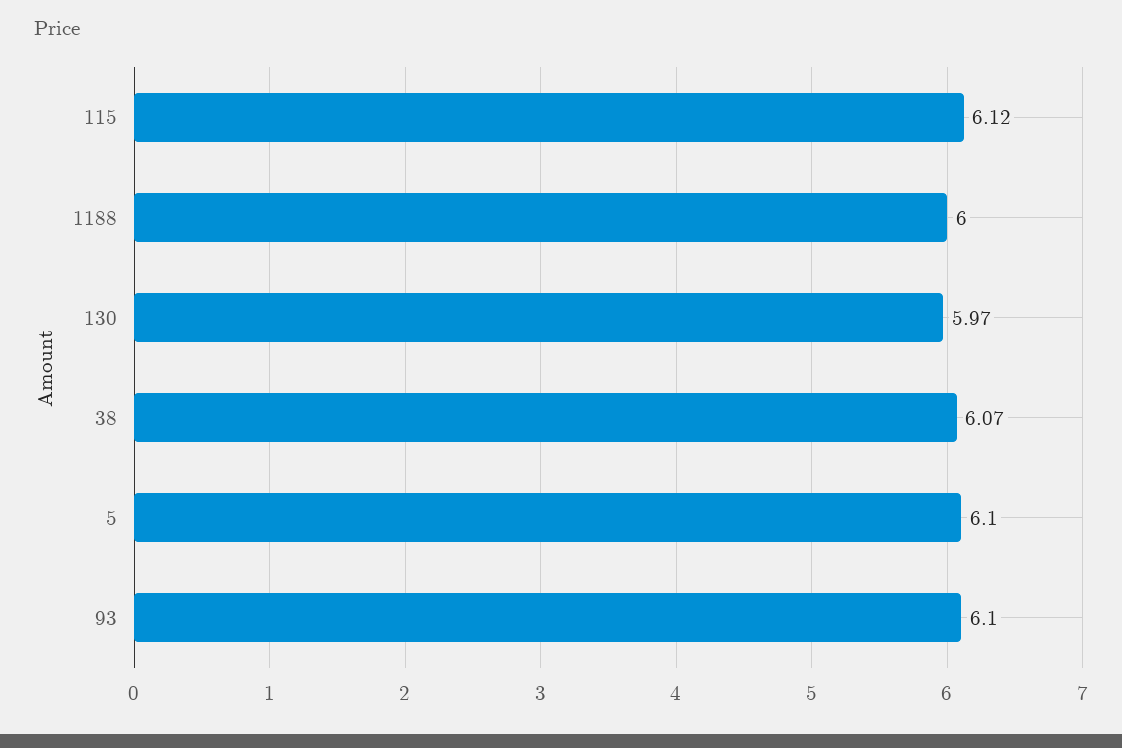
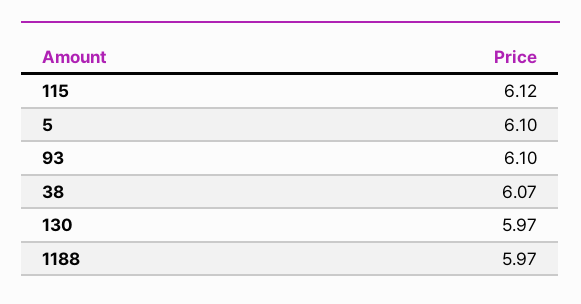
  {
    "115": 6.12,
-   "1188": 6,
+   "1188": 5.97,
    "130": 5.97,
    "38": 6.07,
    "5": 6.1,
    "93": 6.1
  }

